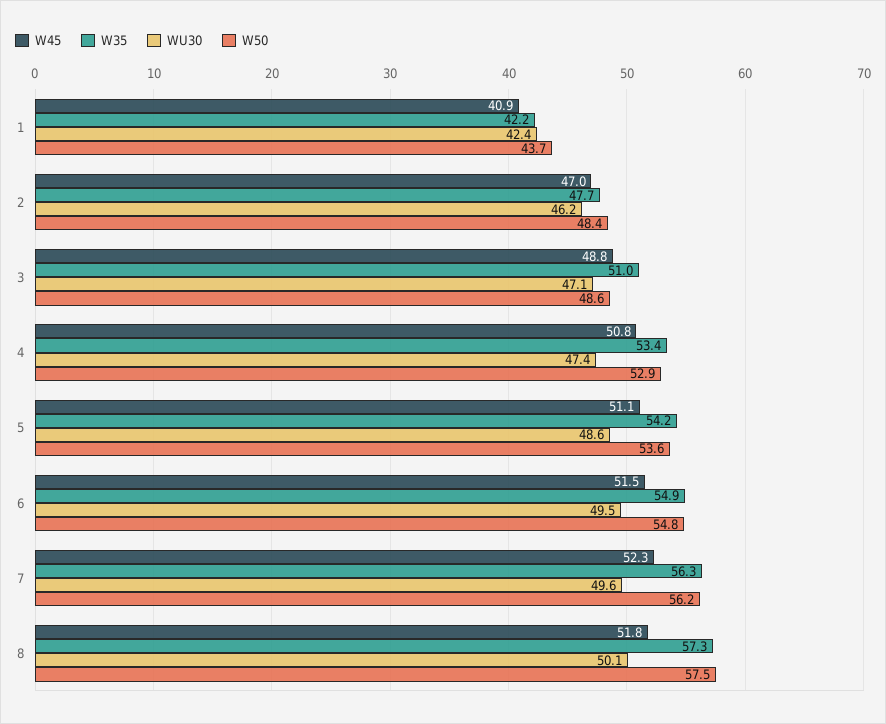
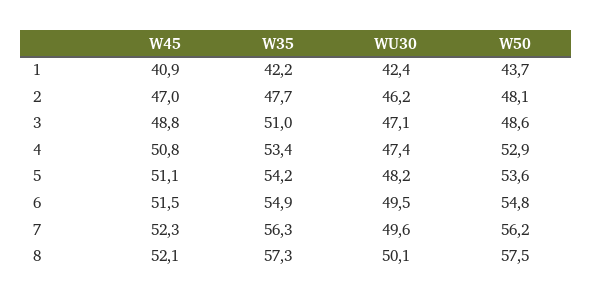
  {
    "W45": {
      "1": 40.9,
      "2": 47,
      "3": 48.8,
      "4": 50.8,
      "5": 51.1,
      "6": 51.5,
      "7": 52.3,
-     "8": 51.8
+     "8": 52.1
    },
    "W35": {
      "1": 42.2,
      "2": 47.7,
      "3": 51,
      "4": 53.4,
      "5": 54.2,
      "6": 54.9,
      "7": 56.3,
      "8": 57.3
    },
    "WU30": {
      "1": 42.4,
      "2": 46.2,
      "3": 47.1,
      "4": 47.4,
-     "5": 48.6,
+     "5": 48.2,
      "6": 49.5,
      "7": 49.6,
      "8": 50.1
    },
    "W50": {
      "1": 43.7,
-     "2": 48.4,
+     "2": 48.1,
      "3": 48.6,
      "4": 52.9,
      "5": 53.6,
      "6": 54.8,
      "7": 56.2,
      "8": 57.5
    }
  }

